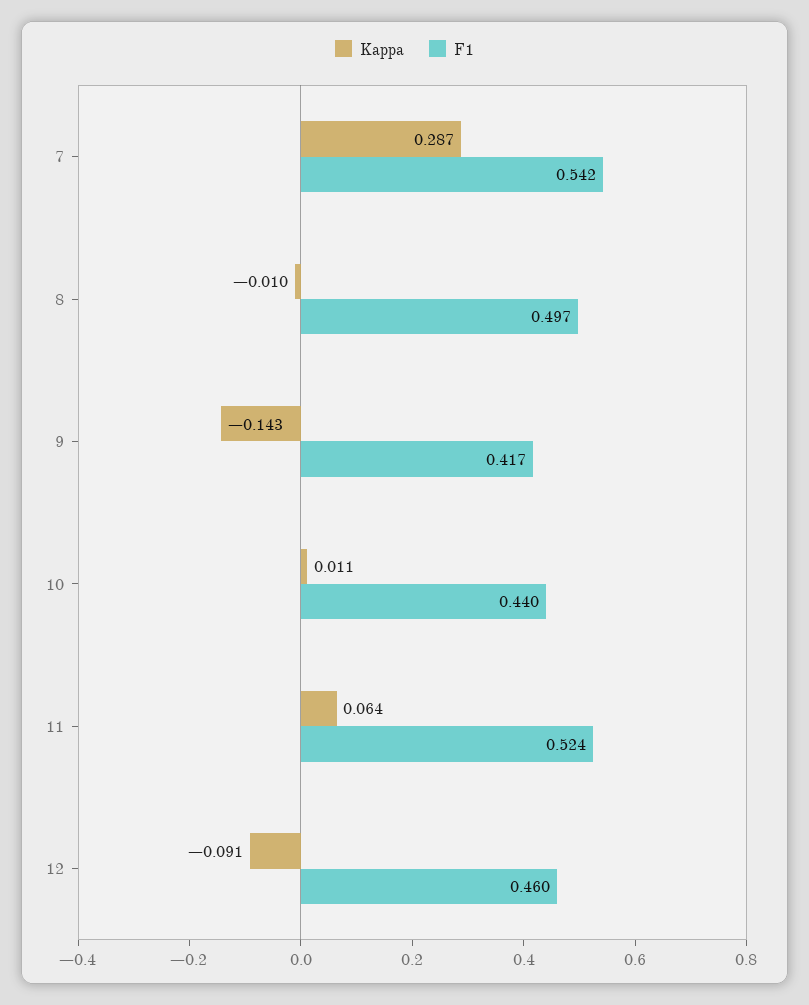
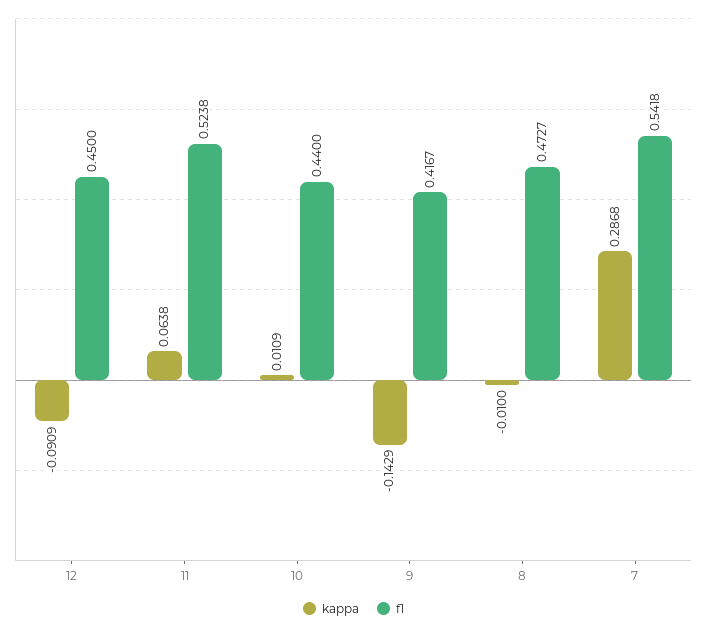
  {
    "Kappa": {
      "7": 0.2868,
      "8": -0.01,
      "9": -0.1429,
      "10": 0.0109,
      "11": 0.0638,
      "12": -0.0909
    },
    "F1": {
      "7": 0.5418,
-     "8": 0.497,
+     "8": 0.4727,
      "9": 0.4167,
      "10": 0.44,
      "11": 0.5238,
-     "12": 0.46
+     "12": 0.45
    }
  }

